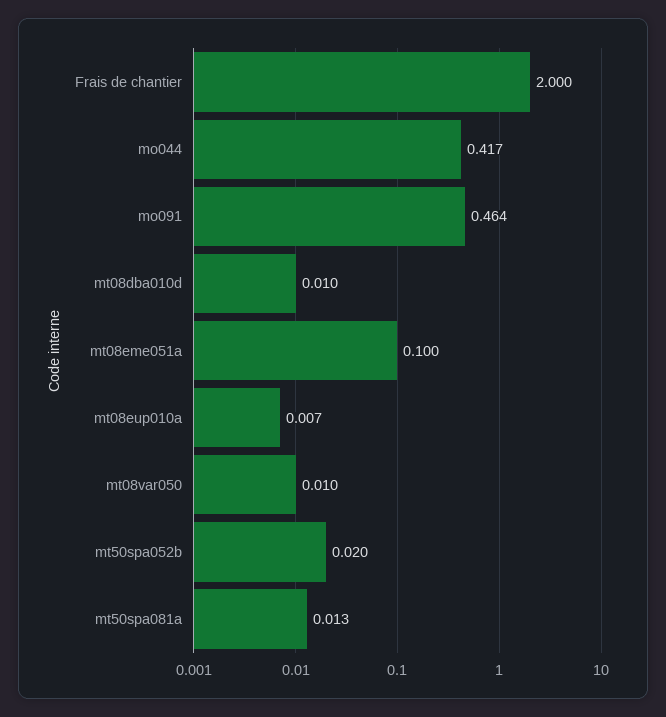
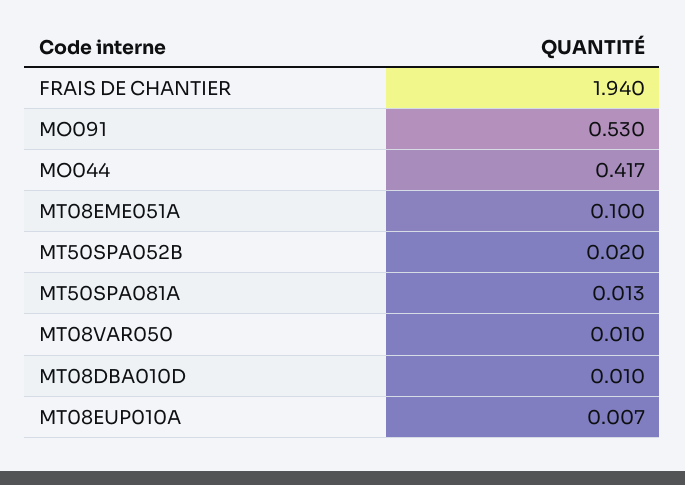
  {
-   "Frais de chantier": 2,
+   "Frais de chantier": 1.94,
    "mo044": 0.417,
-   "mo091": 0.464,
+   "mo091": 0.53,
    "mt08dba010d": 0.01,
    "mt08eme051a": 0.1,
    "mt08eup010a": 0.007,
    "mt08var050": 0.01,
    "mt50spa052b": 0.02,
    "mt50spa081a": 0.013
  }

